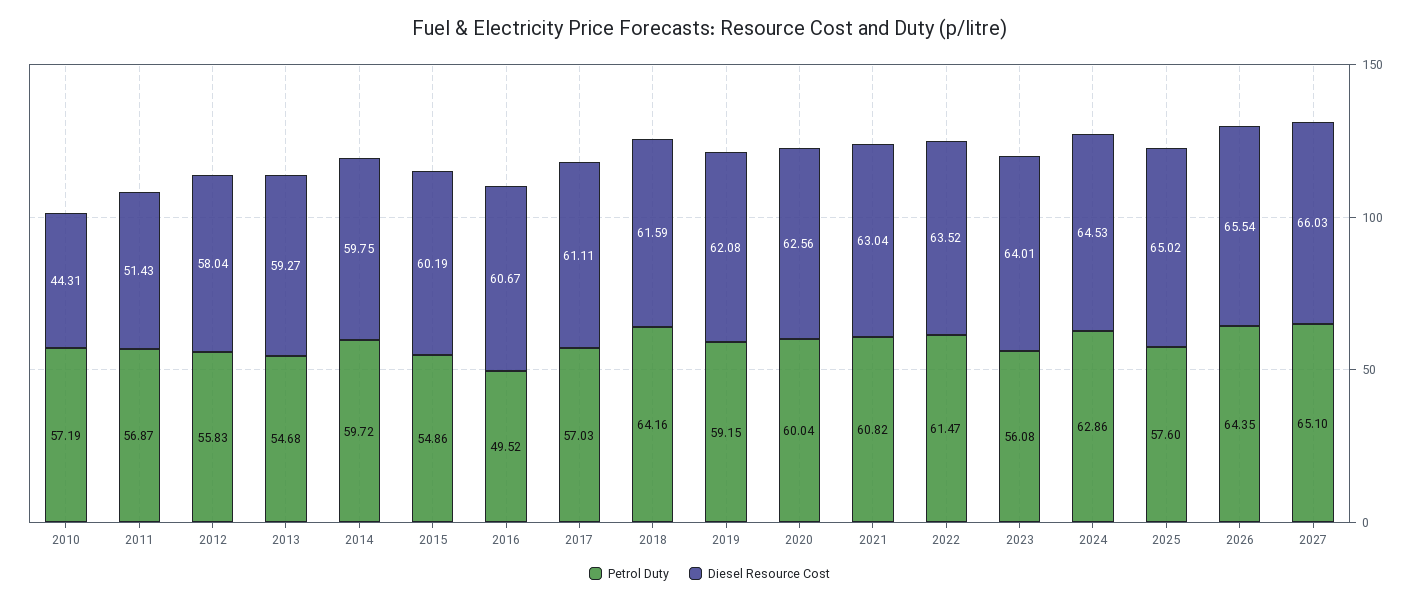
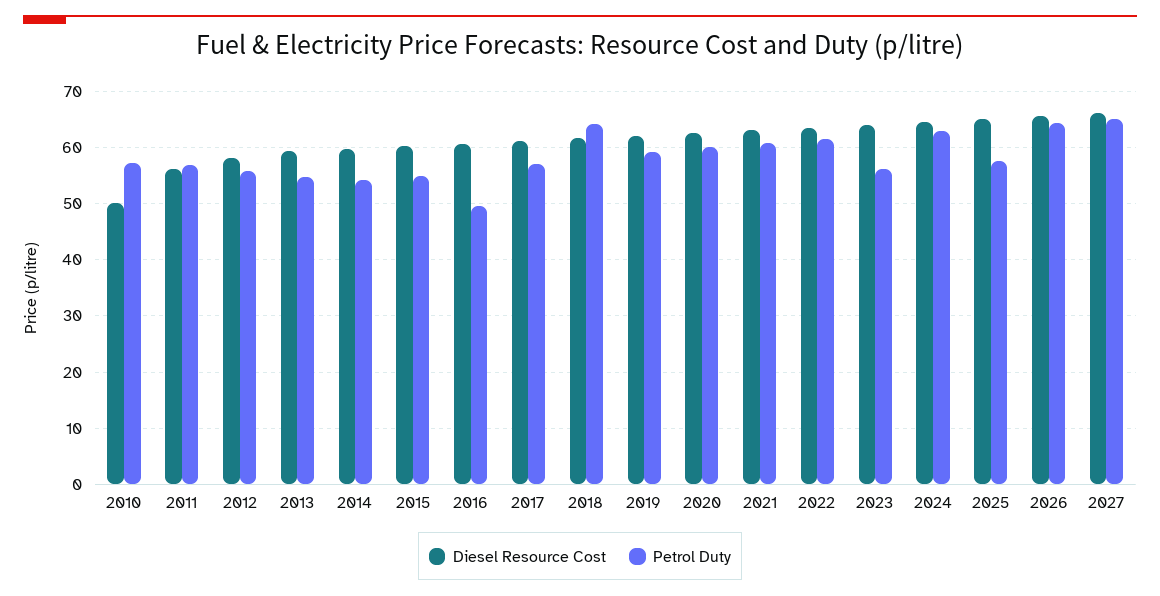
  {
    "Petrol Duty": {
      "2010": 57.19,
      "2011": 56.87,
      "2012": 55.83,
      "2013": 54.68,
-     "2014": 59.72,
+     "2014": 54,
      "2015": 54.86,
      "2016": 49.52,
      "2017": 57.03,
      "2018": 64.16,
      "2019": 59.15,
      "2020": 60.04,
      "2021": 60.82,
      "2022": 61.47,
      "2023": 56.08,
      "2024": 62.86,
      "2025": 57.6,
      "2026": 64.35,
      "2027": 65.1
    },
    "Diesel Resource Cost": {
-     "2010": 44.31,
+     "2010": 50,
-     "2011": 51.43,
+     "2011": 56,
      "2012": 58.04,
      "2013": 59.27,
      "2014": 59.75,
      "2015": 60.19,
      "2016": 60.67,
      "2017": 61.11,
      "2018": 61.59,
      "2019": 62.08,
      "2020": 62.56,
      "2021": 63.04,
      "2022": 63.52,
      "2023": 64.01,
      "2024": 64.53,
      "2025": 65.02,
      "2026": 65.54,
      "2027": 66.03
    }
  }

